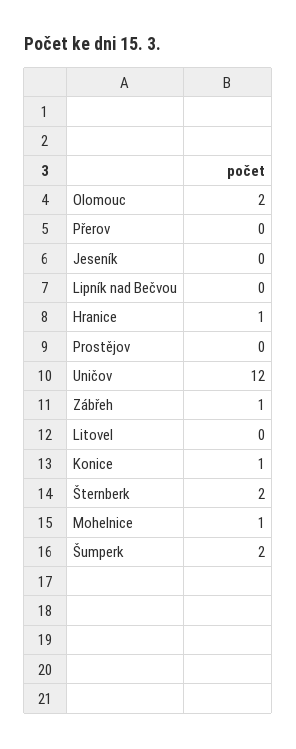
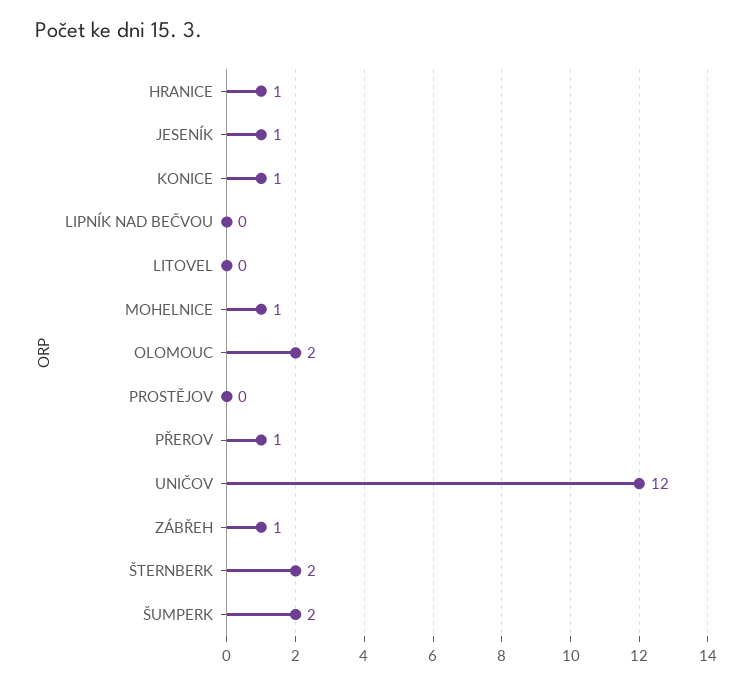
  {
    "Olomouc": 2,
-   "Přerov": 0,
+   "Přerov": 1,
-   "Jeseník": 0,
+   "Jeseník": 1,
    "Lipník nad Bečvou": 0,
    "Hranice": 1,
    "Prostějov": 0,
    "Uničov": 12,
    "Zábřeh": 1,
    "Litovel": 0,
    "Konice": 1,
    "Šternberk": 2,
    "Mohelnice": 1,
    "Šumperk": 2
  }

